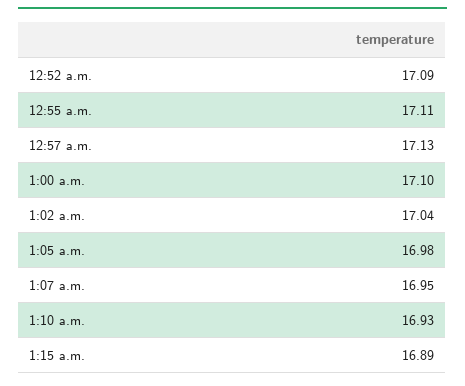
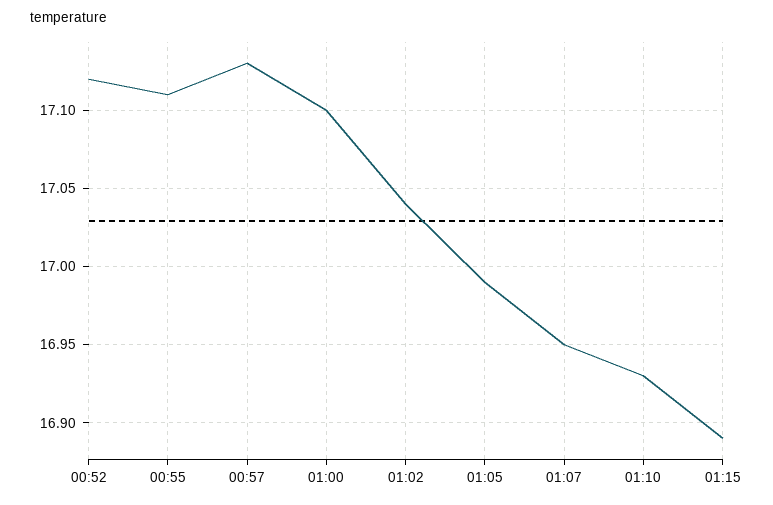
  {
-   "12:52 a.m.": 17.09,
+   "12:52 a.m.": 17.12,
    "12:55 a.m.": 17.11,
    "12:57 a.m.": 17.13,
    "1:00 a.m.": 17.1,
    "1:02 a.m.": 17.04,
-   "1:05 a.m.": 16.98,
+   "1:05 a.m.": 16.99,
    "1:07 a.m.": 16.95,
    "1:10 a.m.": 16.93,
    "1:15 a.m.": 16.89
  }

